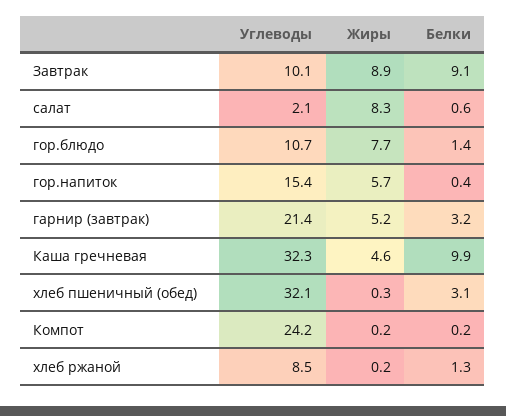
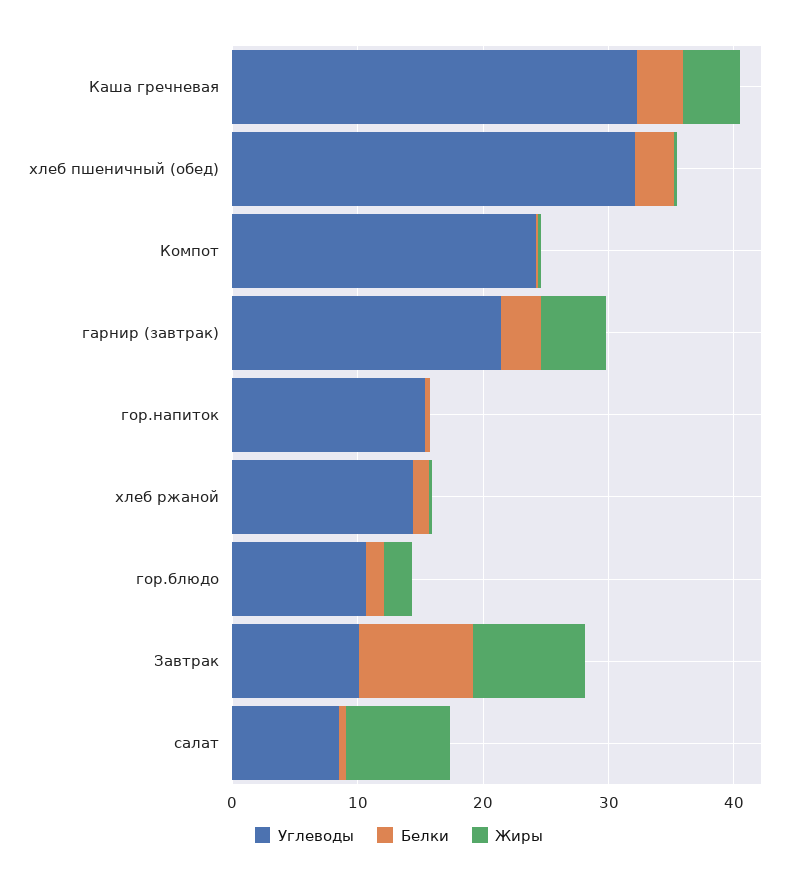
  {
    "Углеводы": {
      "Завтрак": 10.1,
-     "салат": 2.1,
+     "салат": 8,
      "гор.блюдо": 10.7,
      "гор.напиток": 15.4,
      "гарнир (завтрак)": 21.4,
      "Каша гречневая": 32.3,
      "хлеб пшеничный (обед)": 32.1,
      "Компот": 24.2,
-     "хлеб ржаной": 8.5
+     "хлеб ржаной": 14
    },
    "Жиры": {
      "Завтрак": 8.9,
      "салат": 8.3,
-     "гор.блюдо": 7.7,
+     "гор.блюдо": 2,
-     "гор.напиток": 5.7,
+     "гор.напиток": 0,
      "гарнир (завтрак)": 5.2,
      "Каша гречневая": 4.6,
      "хлеб пшеничный (обед)": 0.3,
      "Компот": 0.2,
      "хлеб ржаной": 0.2
    },
    "Белки": {
      "Завтрак": 9.1,
      "салат": 0.6,
      "гор.блюдо": 1.4,
      "гор.напиток": 0.4,
      "гарнир (завтрак)": 3.2,
-     "Каша гречневая": 9.9,
+     "Каша гречневая": 4,
      "хлеб пшеничный (обед)": 3.1,
      "Компот": 0.2,
      "хлеб ржаной": 1.3
    }
  }

